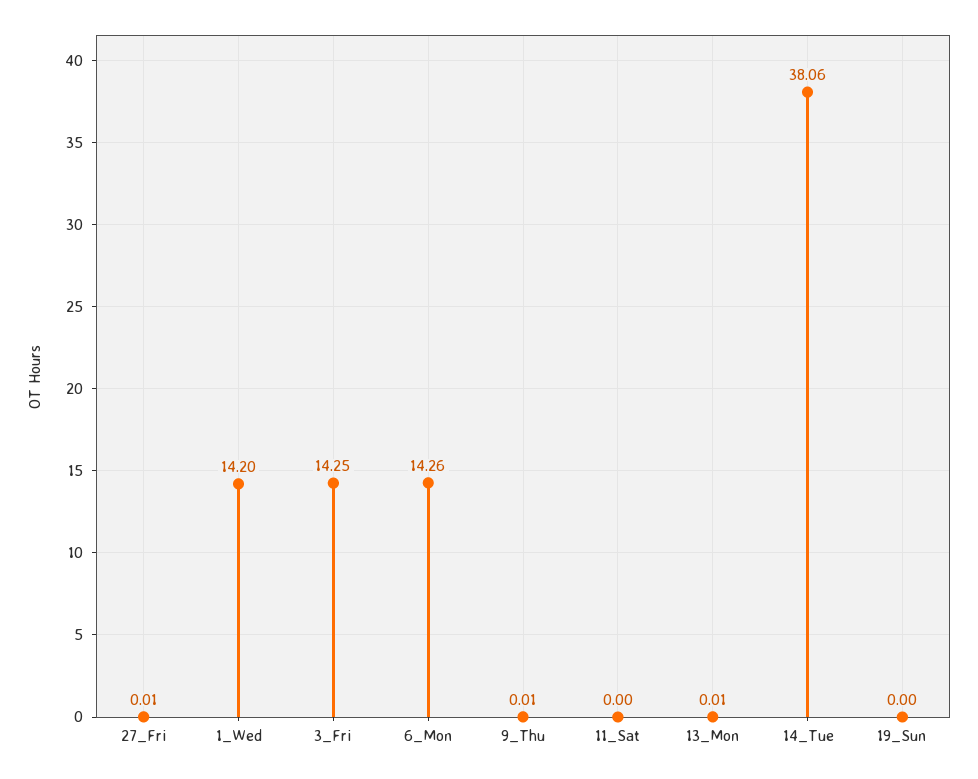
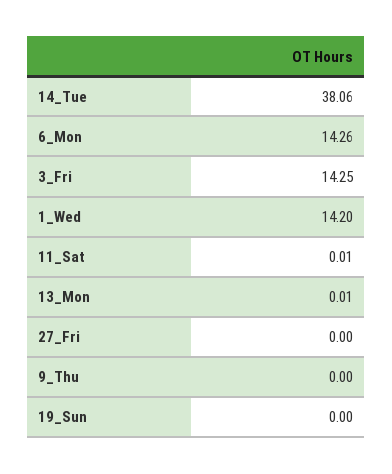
  {
-   "27_Fri": 0.01,
+   "27_Fri": 0,
    "1_Wed": 14.2,
    "3_Fri": 14.25,
    "6_Mon": 14.26,
-   "9_Thu": 0.01,
+   "9_Thu": 0,
-   "11_Sat": 0,
+   "11_Sat": 0.01,
    "13_Mon": 0.01,
    "14_Tue": 38.06,
    "19_Sun": 0
  }

